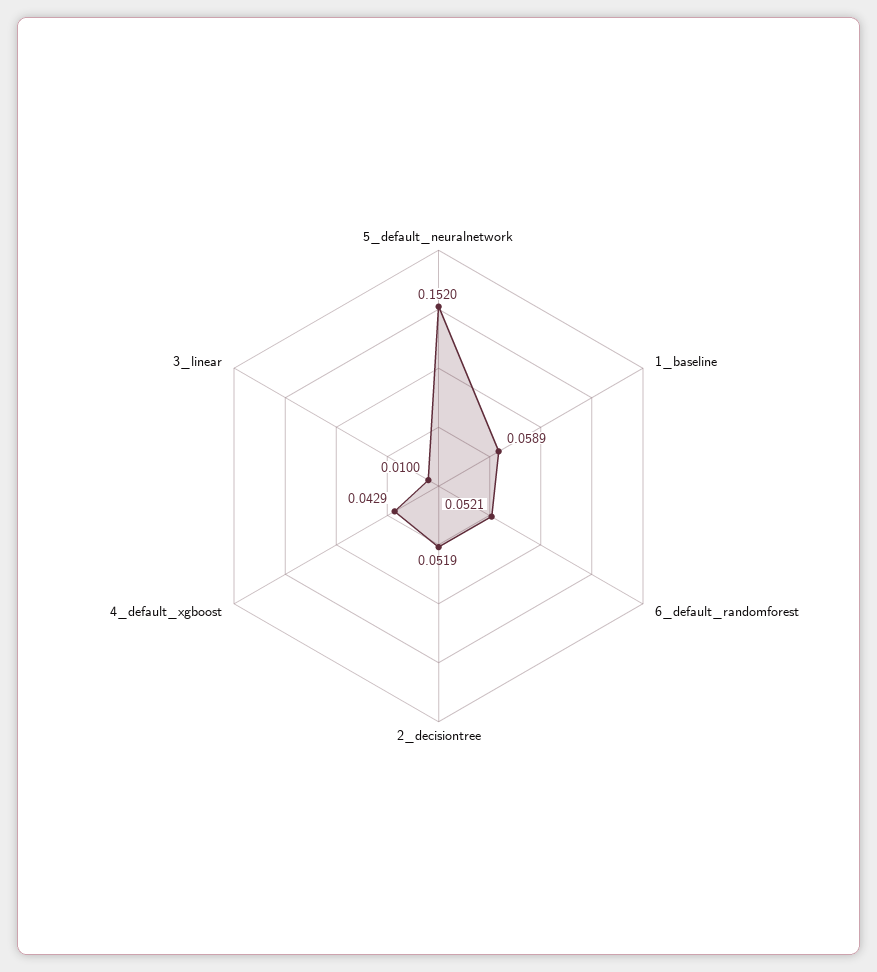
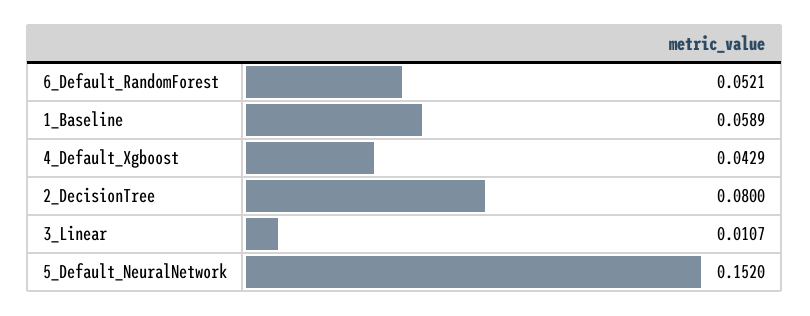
  {
    "5_default_neuralnetwork": 0.152,
    "1_baseline": 0.0589,
    "6_default_randomforest": 0.0521,
-   "2_decisiontree": 0.0519,
+   "2_decisiontree": 0.08,
    "4_default_xgboost": 0.0429,
-   "3_linear": 0.01
+   "3_linear": 0.0107
  }

